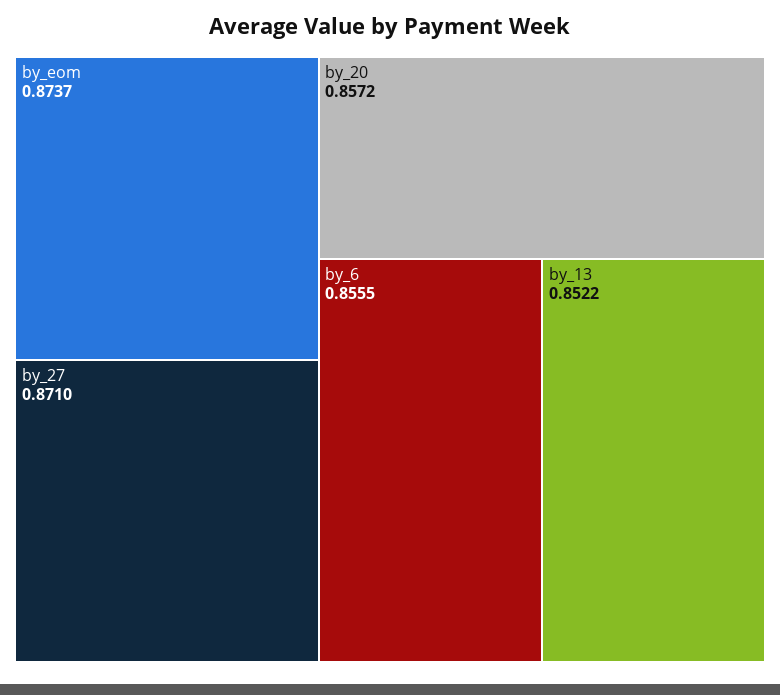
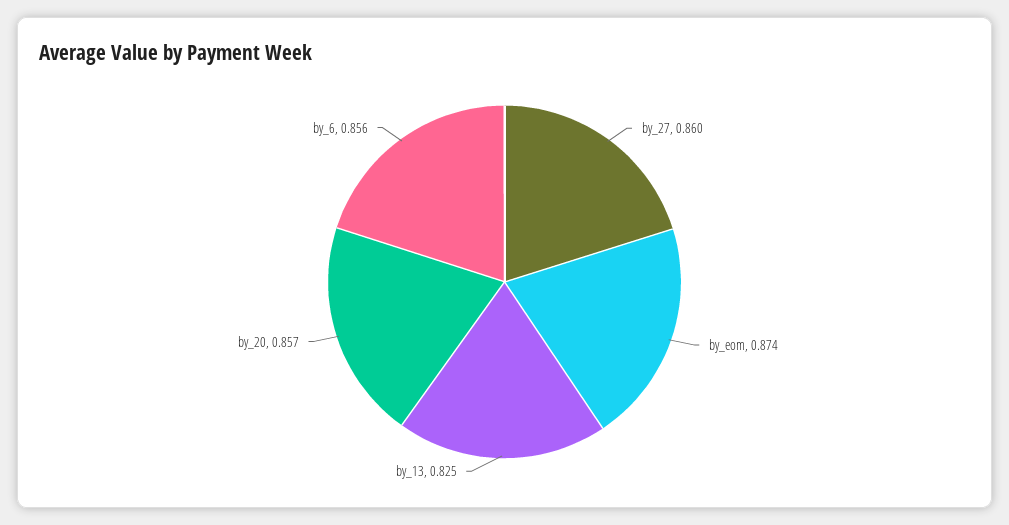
  {
    "by_eom": 0.8737,
-   "by_27": 0.871,
+   "by_27": 0.86,
    "by_20": 0.8572,
    "by_6": 0.8555,
-   "by_13": 0.8522
+   "by_13": 0.825
  }

